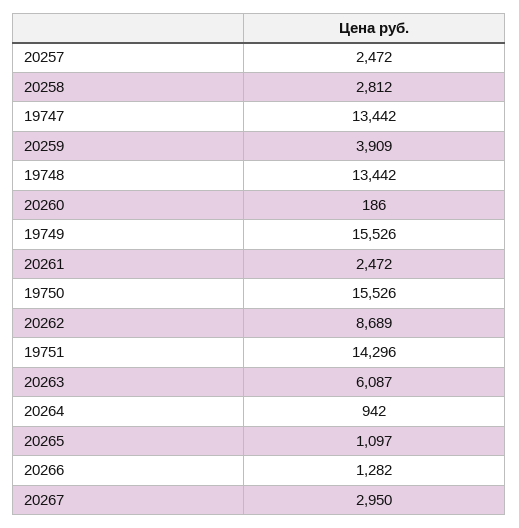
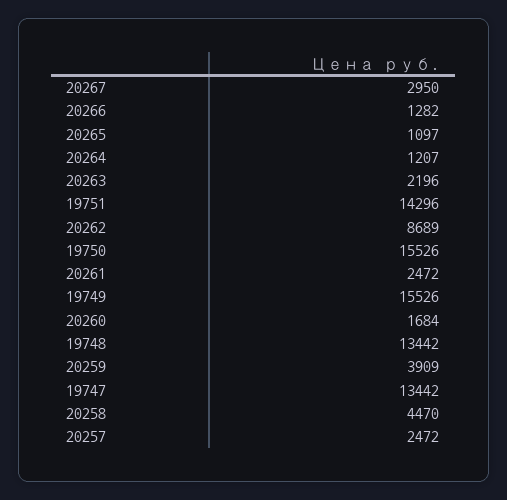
  {
    "20257": 2472,
-   "20258": 2812,
+   "20258": 4470,
    "19747": 13442,
    "20259": 3909,
    "19748": 13442,
-   "20260": 186,
+   "20260": 1684,
    "19749": 15526,
    "20261": 2472,
    "19750": 15526,
    "20262": 8689,
    "19751": 14296,
-   "20263": 6087,
+   "20263": 2196,
-   "20264": 942,
+   "20264": 1207,
    "20265": 1097,
    "20266": 1282,
    "20267": 2950
  }

